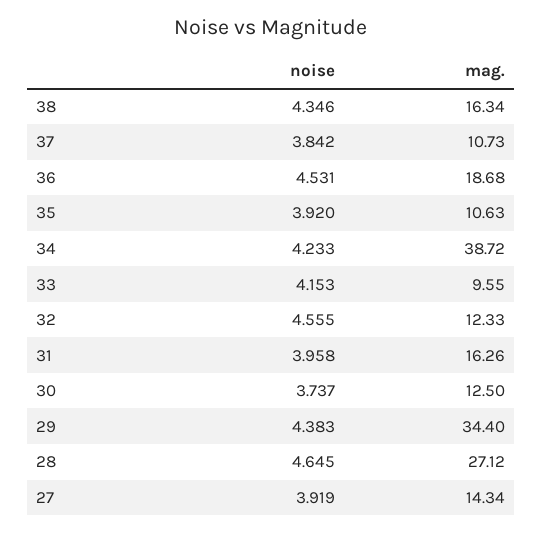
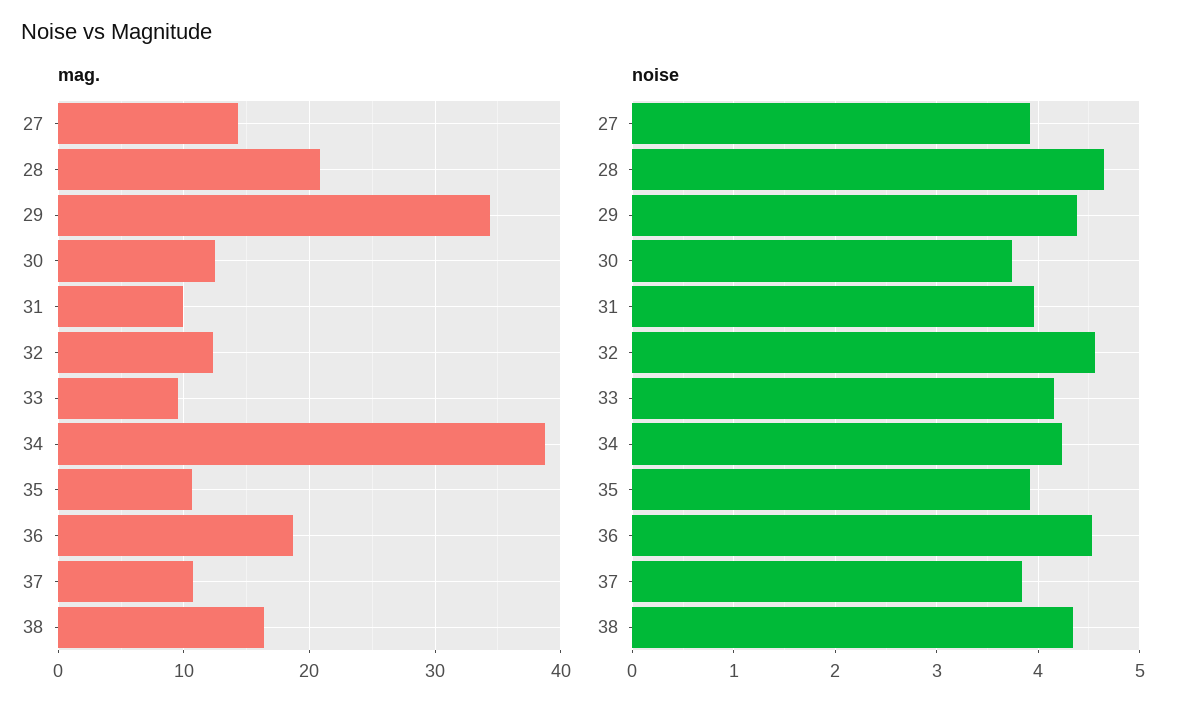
  {
    "noise": {
      "38": 4.346,
      "37": 3.842,
      "36": 4.531,
      "35": 3.92,
      "34": 4.233,
      "33": 4.153,
      "32": 4.555,
      "31": 3.958,
      "30": 3.737,
      "29": 4.383,
      "28": 4.645,
      "27": 3.919
    },
    "mag.": {
      "38": 16.34,
      "37": 10.73,
      "36": 18.68,
      "35": 10.63,
      "34": 38.72,
      "33": 9.55,
      "32": 12.33,
-     "31": 16.26,
+     "31": 10,
      "30": 12.5,
      "29": 34.4,
-     "28": 27.12,
+     "28": 21,
      "27": 14.34
    }
  }

